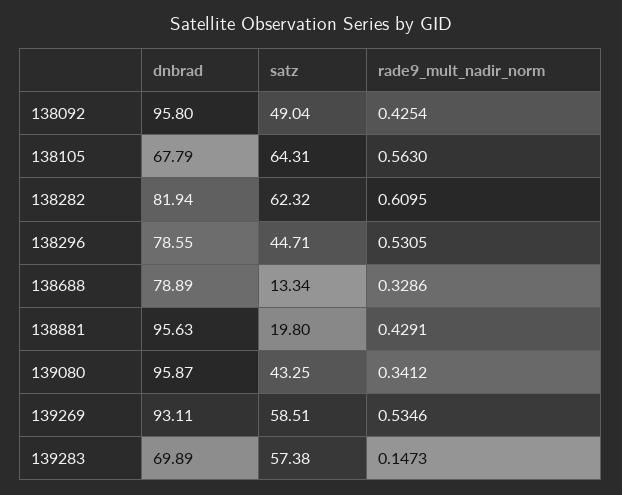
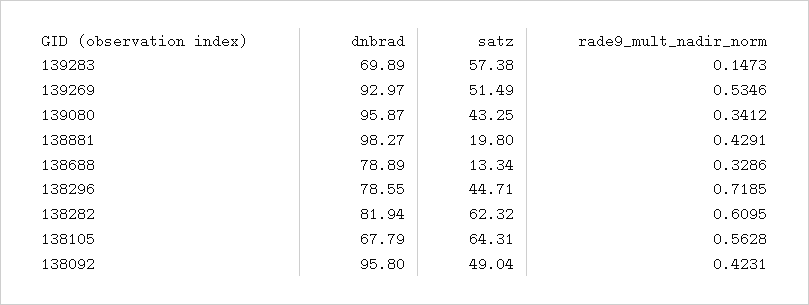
  {
    "dnbrad": {
      "138092": 95.8,
      "138105": 67.79,
      "138282": 81.94,
      "138296": 78.55,
      "138688": 78.89,
-     "138881": 95.63,
+     "138881": 98.27,
      "139080": 95.87,
-     "139269": 93.11,
+     "139269": 92.97,
      "139283": 69.89
    },
    "satz": {
      "138092": 49.04,
      "138105": 64.31,
      "138282": 62.32,
      "138296": 44.71,
      "138688": 13.34,
      "138881": 19.8,
      "139080": 43.25,
-     "139269": 58.51,
+     "139269": 51.49,
      "139283": 57.38
    },
    "rade9_mult_nadir_norm": {
-     "138092": 0.4254,
+     "138092": 0.4231,
-     "138105": 0.563,
+     "138105": 0.5628,
      "138282": 0.6095,
-     "138296": 0.5305,
+     "138296": 0.7185,
      "138688": 0.3286,
      "138881": 0.4291,
      "139080": 0.3412,
      "139269": 0.5346,
      "139283": 0.1473
    }
  }

